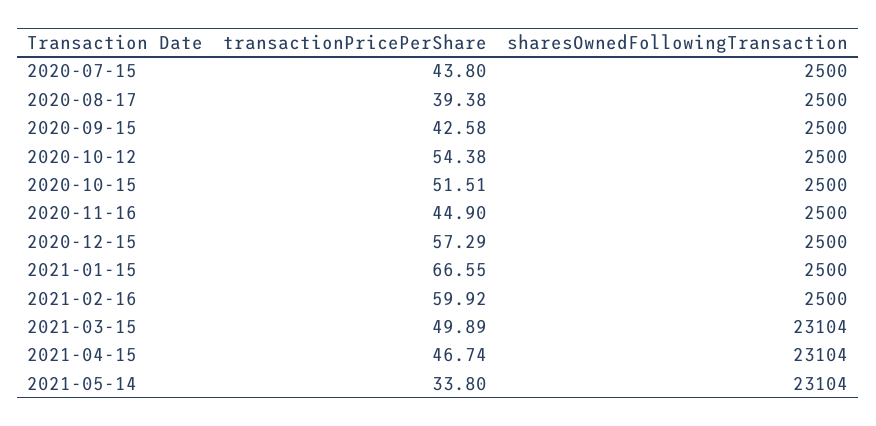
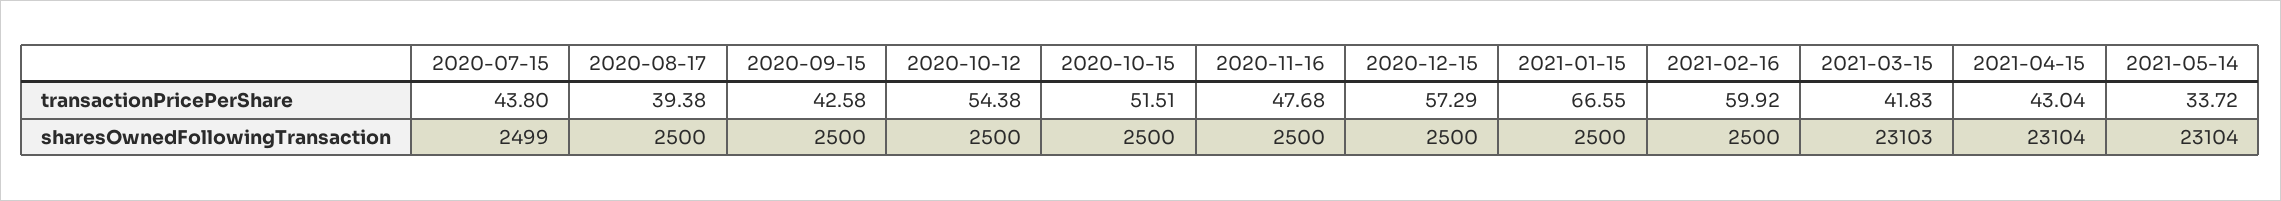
  {
    "transactionPricePerShare": {
      "2020-07-15": 43.8,
      "2020-08-17": 39.38,
      "2020-09-15": 42.58,
      "2020-10-12": 54.38,
      "2020-10-15": 51.51,
-     "2020-11-16": 44.9,
+     "2020-11-16": 47.68,
      "2020-12-15": 57.29,
      "2021-01-15": 66.55,
      "2021-02-16": 59.92,
-     "2021-03-15": 49.89,
+     "2021-03-15": 41.83,
-     "2021-04-15": 46.74,
+     "2021-04-15": 43.04,
-     "2021-05-14": 33.8
+     "2021-05-14": 33.72
    },
    "sharesOwnedFollowingTransaction": {
-     "2020-07-15": 2500,
+     "2020-07-15": 2499,
      "2020-08-17": 2500,
      "2020-09-15": 2500,
      "2020-10-12": 2500,
      "2020-10-15": 2500,
      "2020-11-16": 2500,
      "2020-12-15": 2500,
      "2021-01-15": 2500,
      "2021-02-16": 2500,
-     "2021-03-15": 23104,
+     "2021-03-15": 23103,
      "2021-04-15": 23104,
      "2021-05-14": 23104
    }
  }

